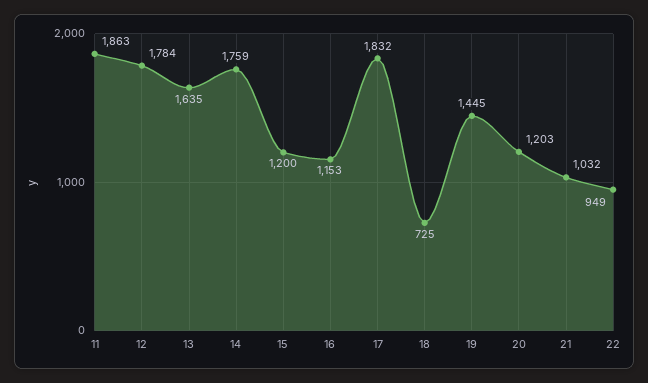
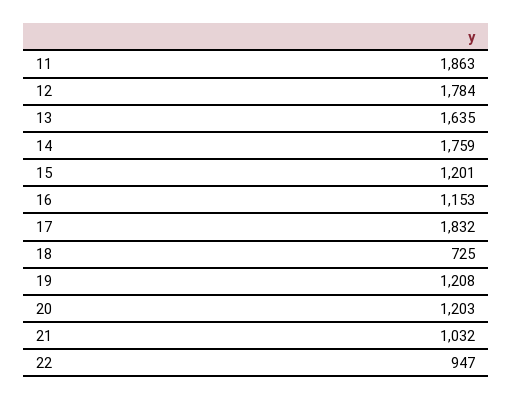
  {
    "11": 1863,
    "12": 1784,
    "13": 1635,
    "14": 1759,
-   "15": 1200,
+   "15": 1201,
    "16": 1153,
    "17": 1832,
    "18": 725,
-   "19": 1445,
+   "19": 1208,
    "20": 1203,
    "21": 1032,
-   "22": 949
+   "22": 947
  }

